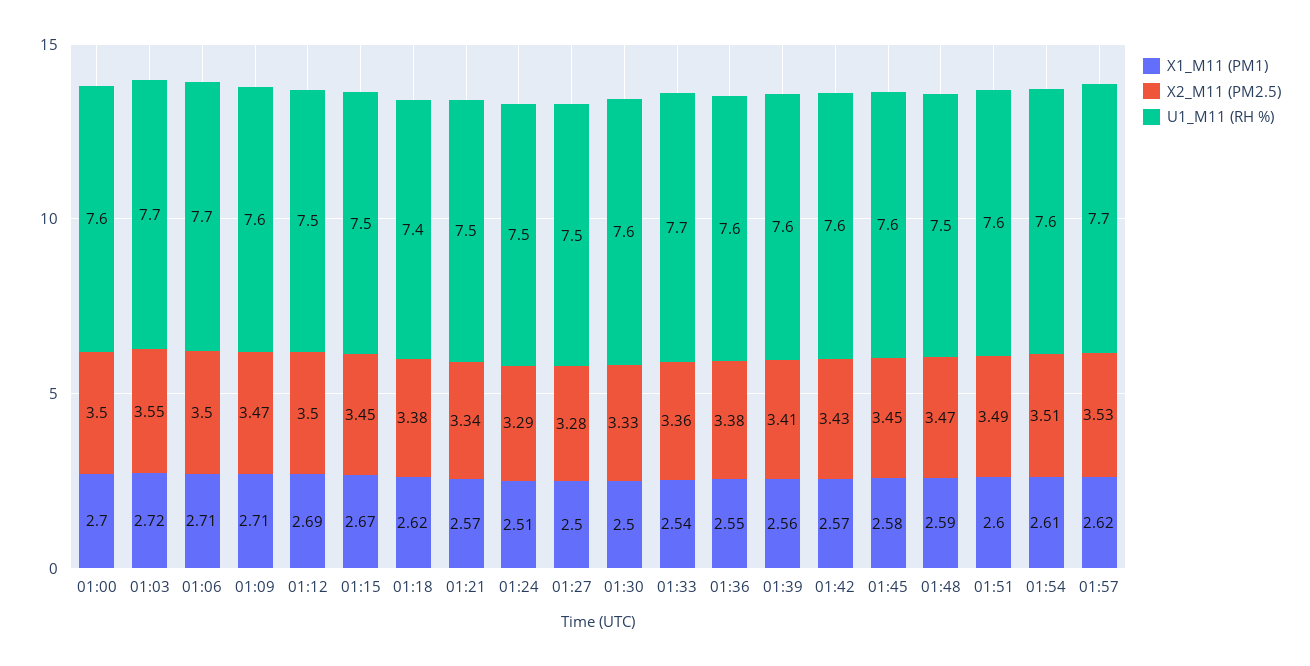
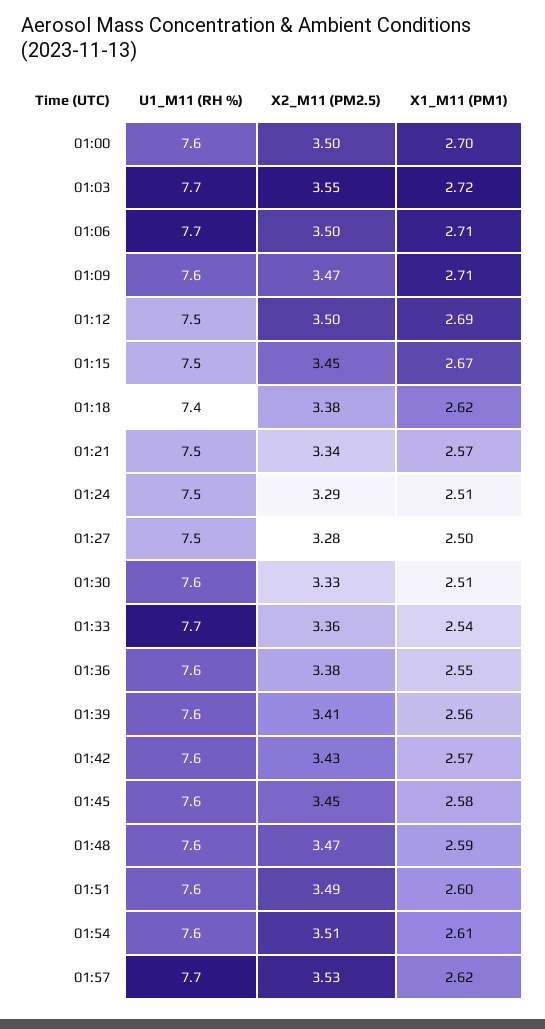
  {
    "X1_M11 (PM1)": {
      "01:00": 2.7,
      "01:03": 2.72,
      "01:06": 2.71,
      "01:09": 2.71,
      "01:12": 2.69,
      "01:15": 2.67,
      "01:18": 2.62,
      "01:21": 2.57,
      "01:24": 2.51,
      "01:27": 2.5,
-     "01:30": 2.5,
+     "01:30": 2.51,
      "01:33": 2.54,
      "01:36": 2.55,
      "01:39": 2.56,
      "01:42": 2.57,
      "01:45": 2.58,
      "01:48": 2.59,
      "01:51": 2.6,
      "01:54": 2.61,
      "01:57": 2.62
    },
    "X2_M11 (PM2.5)": {
      "01:00": 3.5,
      "01:03": 3.55,
      "01:06": 3.5,
      "01:09": 3.47,
      "01:12": 3.5,
      "01:15": 3.45,
      "01:18": 3.38,
      "01:21": 3.34,
      "01:24": 3.29,
      "01:27": 3.28,
      "01:30": 3.33,
      "01:33": 3.36,
      "01:36": 3.38,
      "01:39": 3.41,
      "01:42": 3.43,
      "01:45": 3.45,
      "01:48": 3.47,
      "01:51": 3.49,
      "01:54": 3.51,
      "01:57": 3.53
    },
    "U1_M11 (RH %)": {
      "01:00": 7.6,
      "01:03": 7.7,
      "01:06": 7.7,
      "01:09": 7.6,
      "01:12": 7.5,
      "01:15": 7.5,
      "01:18": 7.4,
      "01:21": 7.5,
      "01:24": 7.5,
      "01:27": 7.5,
      "01:30": 7.6,
      "01:33": 7.7,
      "01:36": 7.6,
      "01:39": 7.6,
      "01:42": 7.6,
      "01:45": 7.6,
-     "01:48": 7.5,
+     "01:48": 7.6,
      "01:51": 7.6,
      "01:54": 7.6,
      "01:57": 7.7
    }
  }

